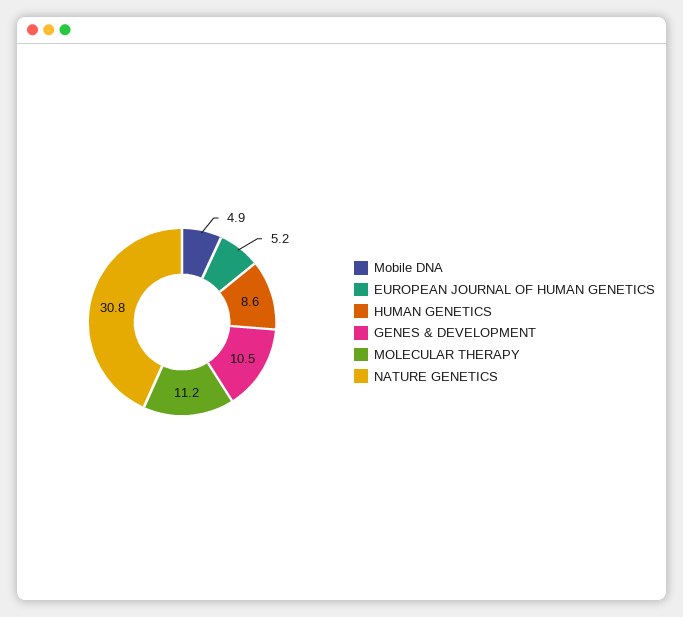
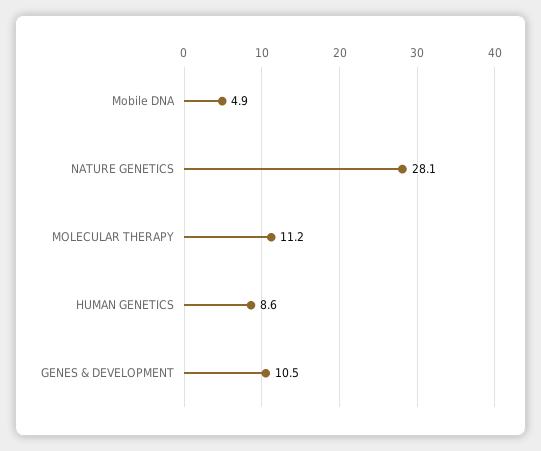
  {
    "Mobile DNA": 4.9,
-   "EUROPEAN JOURNAL OF HUMAN GENETICS": 5.2,
    "HUMAN GENETICS": 8.6,
    "GENES & DEVELOPMENT": 10.5,
    "MOLECULAR THERAPY": 11.2,
-   "NATURE GENETICS": 30.8
+   "NATURE GENETICS": 28.1
  }

